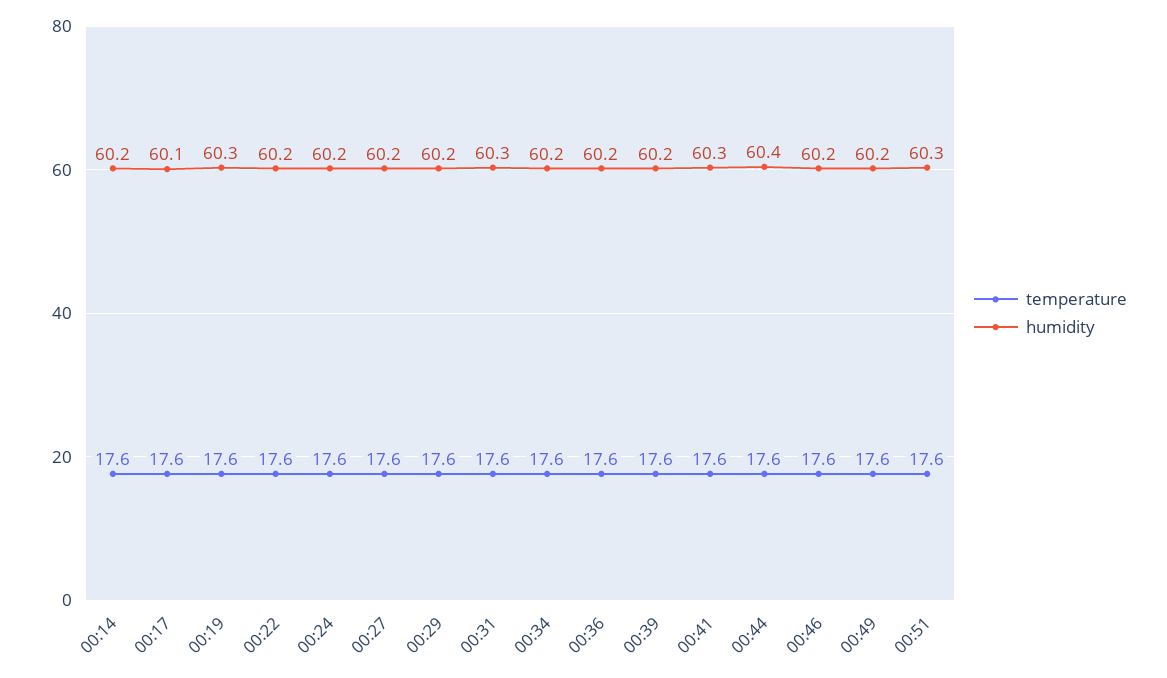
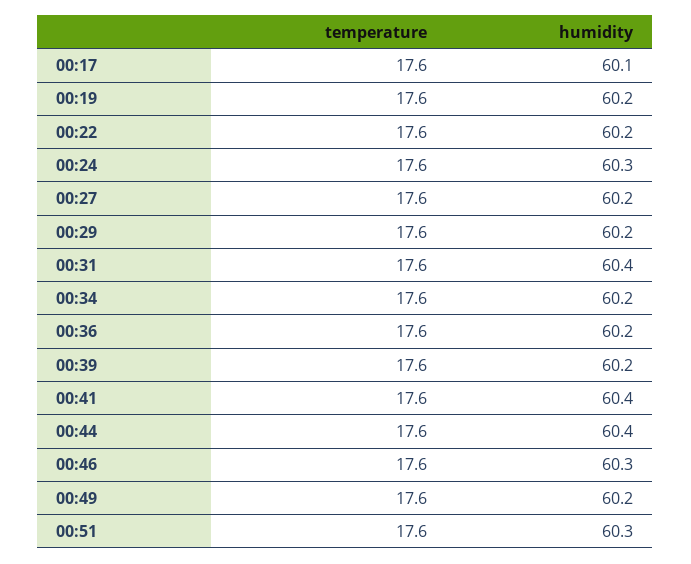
  {
    "temperature": {
-     "00:14": 17.6,
      "00:17": 17.6,
      "00:19": 17.6,
      "00:22": 17.6,
      "00:24": 17.6,
      "00:27": 17.6,
      "00:29": 17.6,
      "00:31": 17.6,
      "00:34": 17.6,
      "00:36": 17.6,
      "00:39": 17.6,
      "00:41": 17.6,
      "00:44": 17.6,
      "00:46": 17.6,
      "00:49": 17.6,
      "00:51": 17.6
    },
    "humidity": {
-     "00:14": 60.2,
      "00:17": 60.1,
-     "00:19": 60.3,
+     "00:19": 60.2,
      "00:22": 60.2,
-     "00:24": 60.2,
+     "00:24": 60.3,
      "00:27": 60.2,
      "00:29": 60.2,
-     "00:31": 60.3,
+     "00:31": 60.4,
      "00:34": 60.2,
      "00:36": 60.2,
      "00:39": 60.2,
-     "00:41": 60.3,
+     "00:41": 60.4,
      "00:44": 60.4,
-     "00:46": 60.2,
+     "00:46": 60.3,
      "00:49": 60.2,
      "00:51": 60.3
    }
  }

